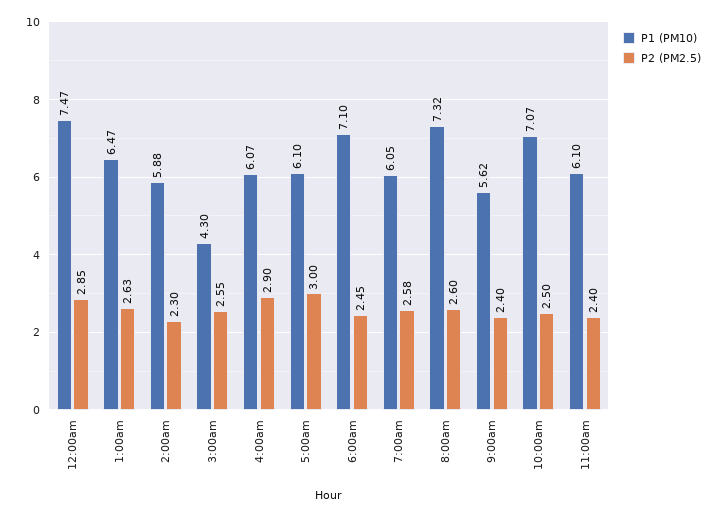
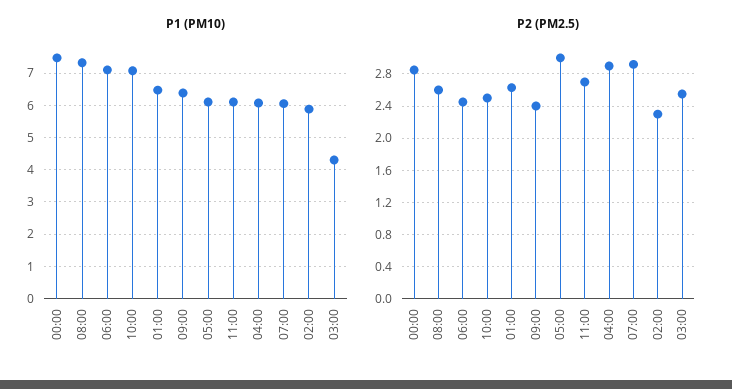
  {
    "P1 (PM10)": {
      "12:00am": 7.47,
      "1:00am": 6.47,
      "2:00am": 5.88,
      "3:00am": 4.3,
      "4:00am": 6.07,
      "5:00am": 6.1,
      "6:00am": 7.1,
      "7:00am": 6.05,
      "8:00am": 7.32,
-     "9:00am": 5.62,
+     "9:00am": 6.4,
      "10:00am": 7.07,
      "11:00am": 6.1
    },
    "P2 (PM2.5)": {
      "12:00am": 2.85,
      "1:00am": 2.63,
      "2:00am": 2.3,
      "3:00am": 2.55,
      "4:00am": 2.9,
      "5:00am": 3,
      "6:00am": 2.45,
-     "7:00am": 2.58,
+     "7:00am": 2.9,
      "8:00am": 2.6,
      "9:00am": 2.4,
      "10:00am": 2.5,
-     "11:00am": 2.4
+     "11:00am": 2.7
    }
  }

